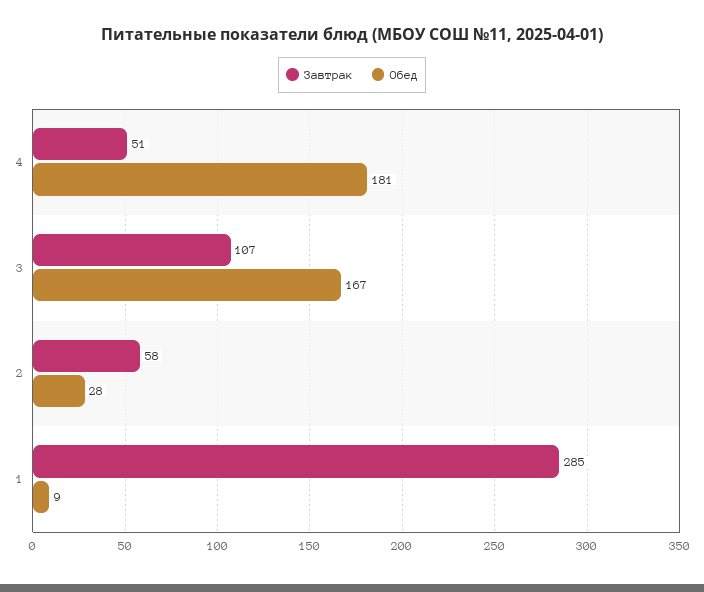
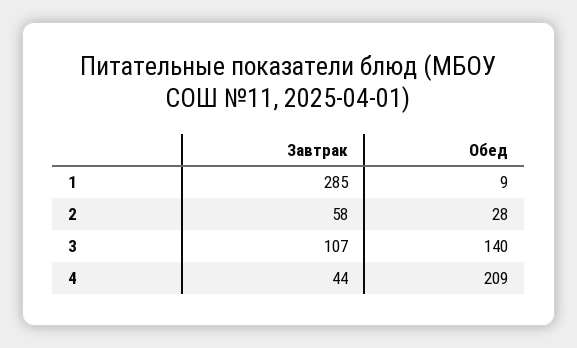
  {
    "Завтрак": {
-     "4": 51,
+     "4": 44,
      "3": 107,
      "2": 58,
      "1": 285
    },
    "Обед": {
-     "4": 181,
+     "4": 209,
-     "3": 167,
+     "3": 140,
      "2": 28,
      "1": 9
    }
  }

